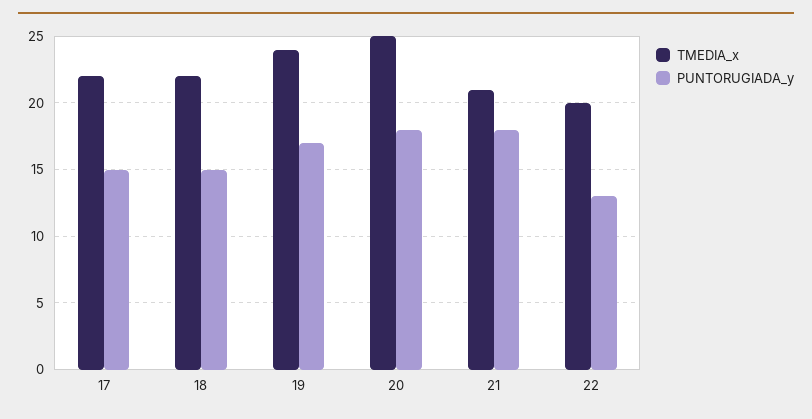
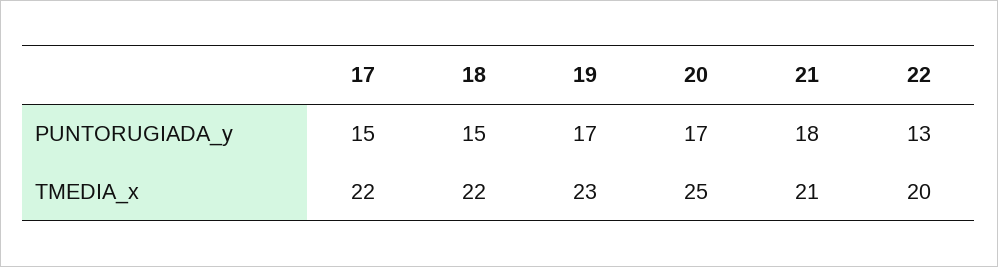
  {
    "TMEDIA_x": {
      "17": 22,
      "18": 22,
-     "19": 24,
+     "19": 23,
      "20": 25,
      "21": 21,
      "22": 20
    },
    "PUNTORUGIADA_y": {
      "17": 15,
      "18": 15,
      "19": 17,
-     "20": 18,
+     "20": 17,
      "21": 18,
      "22": 13
    }
  }

